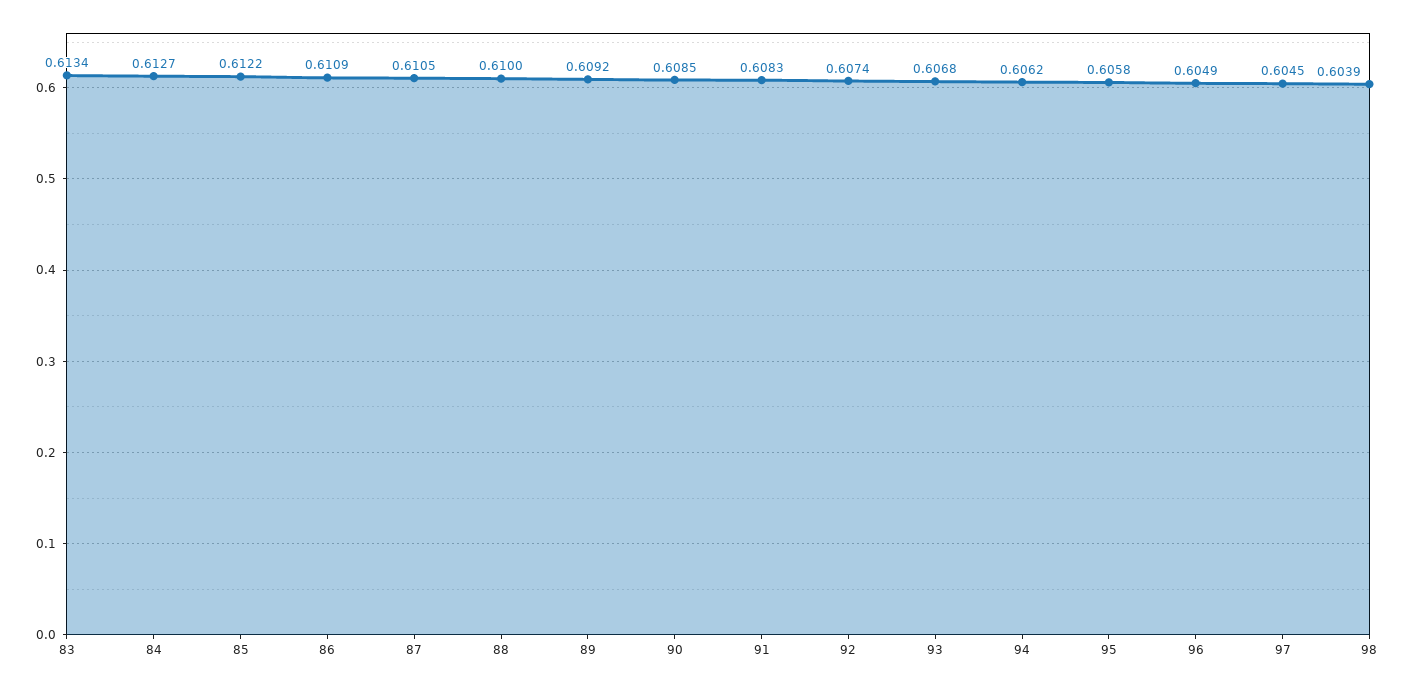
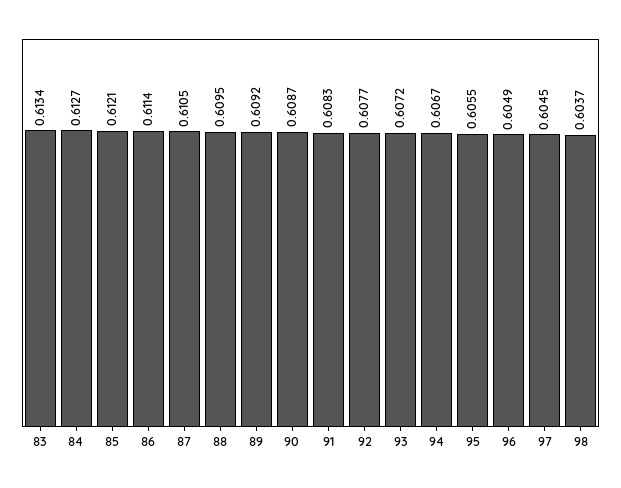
  {
    "83": 0.6134,
    "84": 0.6127,
-   "85": 0.6122,
+   "85": 0.6121,
-   "86": 0.6109,
+   "86": 0.6114,
    "87": 0.6105,
-   "88": 0.61,
+   "88": 0.6095,
    "89": 0.6092,
-   "90": 0.6085,
+   "90": 0.6087,
    "91": 0.6083,
-   "92": 0.6074,
+   "92": 0.6077,
-   "93": 0.6068,
+   "93": 0.6072,
-   "94": 0.6062,
+   "94": 0.6067,
-   "95": 0.6058,
+   "95": 0.6055,
    "96": 0.6049,
    "97": 0.6045,
-   "98": 0.6039
+   "98": 0.6037
  }

